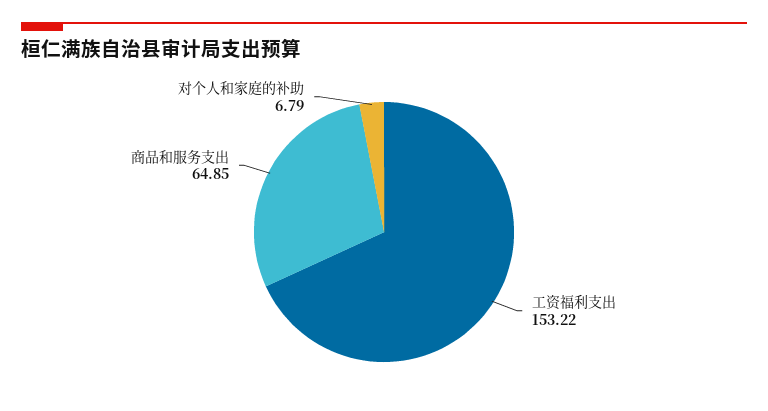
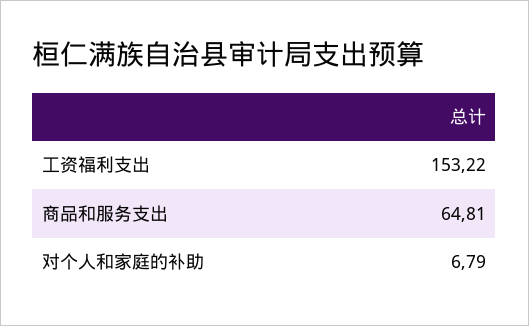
  {
    "工资福利支出": 153.22,
-   "商品和服务支出": 64.85,
+   "商品和服务支出": 64.81,
    "对个人和家庭的补助": 6.79
  }

